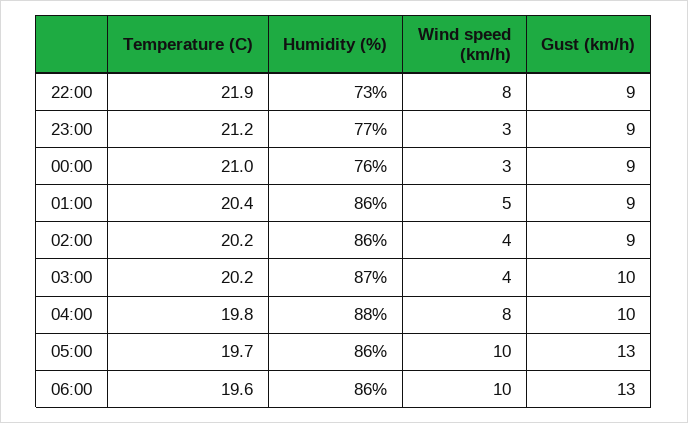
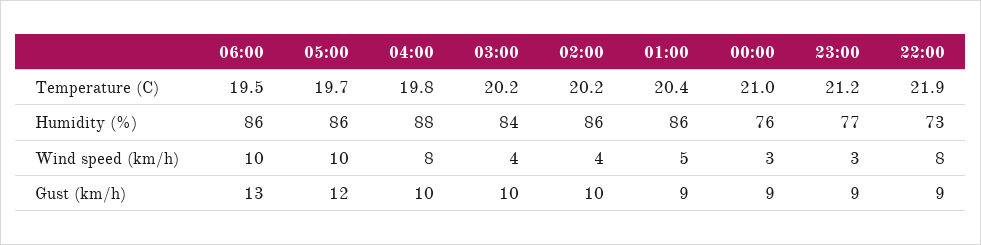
  {
    "Temperature (C)": {
      "22:00": 21.9,
      "23:00": 21.2,
      "00:00": 21,
      "01:00": 20.4,
      "02:00": 20.2,
      "03:00": 20.2,
      "04:00": 19.8,
      "05:00": 19.7,
-     "06:00": 19.6
+     "06:00": 19.5
    },
    "Humidity (%)": {
      "22:00": 73,
      "23:00": 77,
      "00:00": 76,
      "01:00": 86,
      "02:00": 86,
-     "03:00": 87,
+     "03:00": 84,
      "04:00": 88,
      "05:00": 86,
      "06:00": 86
    },
    "Wind speed (km/h)": {
      "22:00": 8,
      "23:00": 3,
      "00:00": 3,
      "01:00": 5,
      "02:00": 4,
      "03:00": 4,
      "04:00": 8,
      "05:00": 10,
      "06:00": 10
    },
    "Gust (km/h)": {
      "22:00": 9,
      "23:00": 9,
      "00:00": 9,
      "01:00": 9,
-     "02:00": 9,
+     "02:00": 10,
      "03:00": 10,
      "04:00": 10,
-     "05:00": 13,
+     "05:00": 12,
      "06:00": 13
    }
  }

